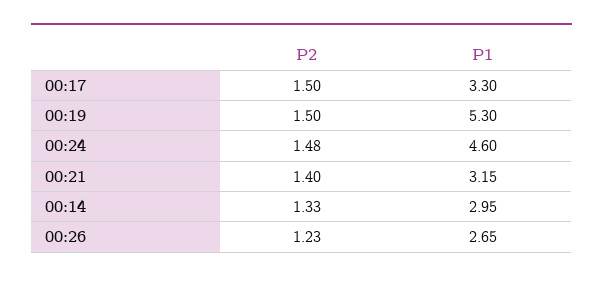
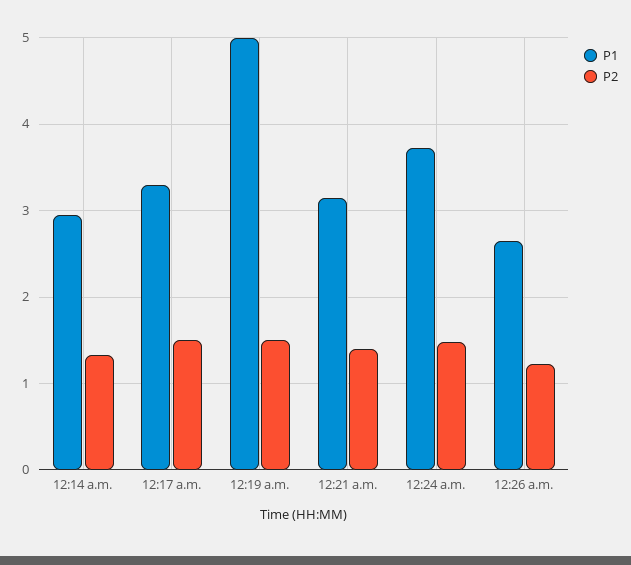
  {
    "P2": {
      "00:17": 1.5,
      "00:19": 1.5,
      "00:24": 1.48,
      "00:21": 1.4,
      "00:14": 1.33,
      "00:26": 1.23
    },
    "P1": {
      "00:17": 3.3,
-     "00:19": 5.3,
+     "00:19": 5,
-     "00:24": 4.6,
+     "00:24": 3.7,
      "00:21": 3.15,
      "00:14": 2.95,
      "00:26": 2.65
    }
  }

